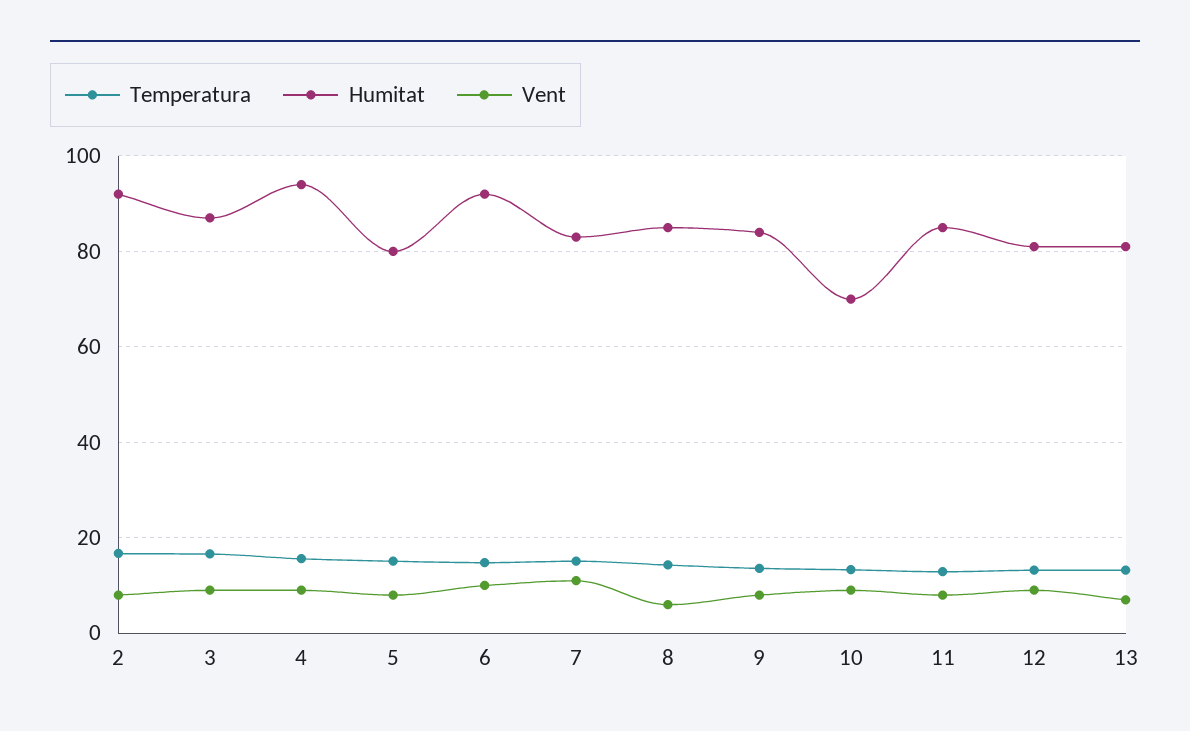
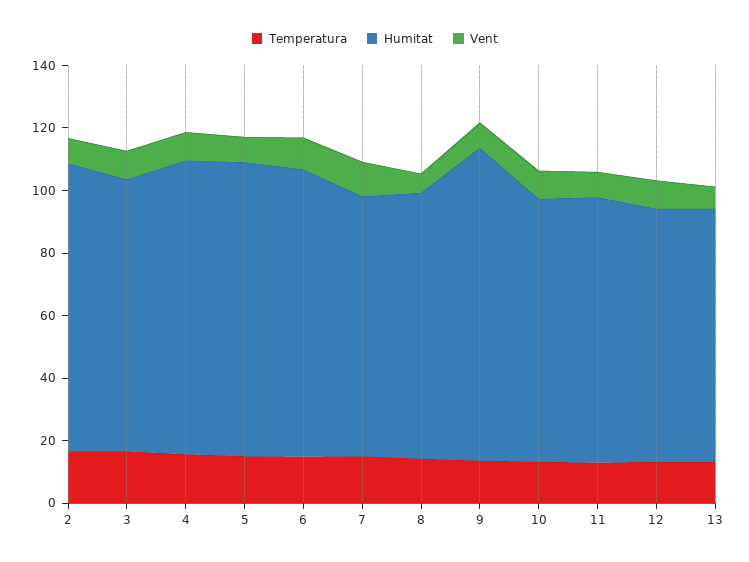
  {
    "Temperatura": {
      "2": 16,
      "3": 16,
      "4": 16,
      "5": 16,
      "6": 14,
      "7": 16,
      "8": 14,
      "9": 14,
      "10": 14,
      "11": 12,
      "12": 14,
      "13": 14
    },
    "Humitat": {
      "2": 92,
      "3": 88,
      "4": 94,
-     "5": 80,
+     "5": 95,
      "6": 92,
      "7": 84,
      "8": 86,
-     "9": 84,
+     "9": 100,
-     "10": 70,
+     "10": 85,
      "11": 86,
      "12": 82,
      "13": 82
    },
    "Vent": {
      "2": 8,
      "3": 10,
      "4": 10,
      "5": 8,
      "6": 10,
      "7": 12,
      "8": 6,
      "9": 8,
      "10": 10,
      "11": 8,
      "12": 10,
      "13": 8
    }
  }

